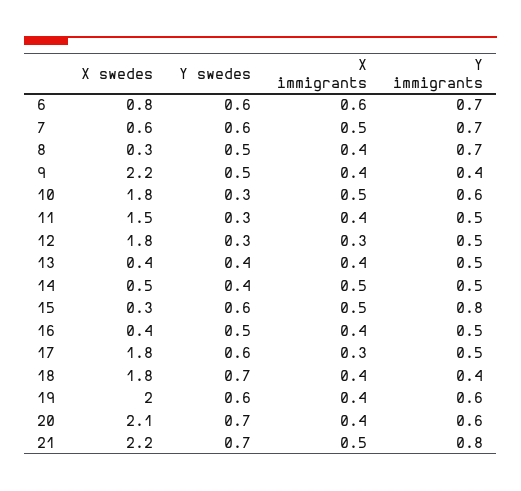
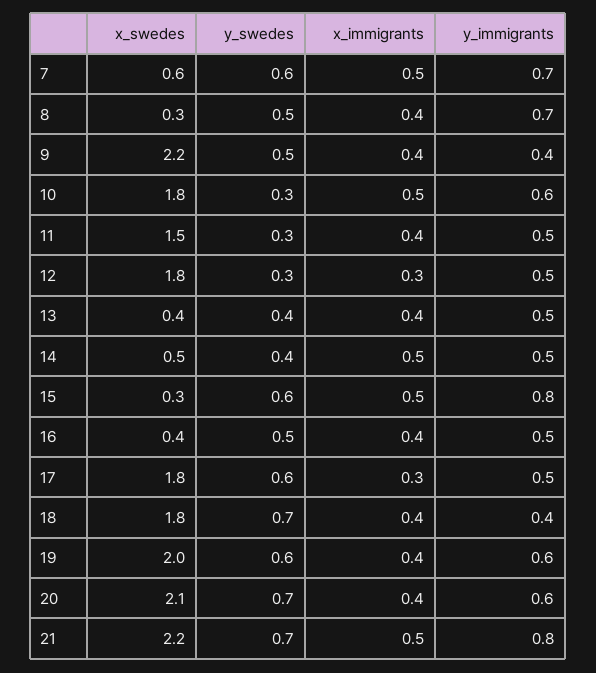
  {
    "X swedes": {
-     "6": 0.8,
      "7": 0.6,
      "8": 0.3,
      "9": 2.2,
      "10": 1.8,
      "11": 1.5,
      "12": 1.8,
      "13": 0.4,
      "14": 0.5,
      "15": 0.3,
      "16": 0.4,
      "17": 1.8,
      "18": 1.8,
      "19": 2,
      "20": 2.1,
      "21": 2.2
    },
    "Y swedes": {
-     "6": 0.6,
      "7": 0.6,
      "8": 0.5,
      "9": 0.5,
      "10": 0.3,
      "11": 0.3,
      "12": 0.3,
      "13": 0.4,
      "14": 0.4,
      "15": 0.6,
      "16": 0.5,
      "17": 0.6,
      "18": 0.7,
      "19": 0.6,
      "20": 0.7,
      "21": 0.7
    },
    "X immigrants": {
-     "6": 0.6,
      "7": 0.5,
      "8": 0.4,
      "9": 0.4,
      "10": 0.5,
      "11": 0.4,
      "12": 0.3,
      "13": 0.4,
      "14": 0.5,
      "15": 0.5,
      "16": 0.4,
      "17": 0.3,
      "18": 0.4,
      "19": 0.4,
      "20": 0.4,
      "21": 0.5
    },
    "Y immigrants": {
-     "6": 0.7,
      "7": 0.7,
      "8": 0.7,
      "9": 0.4,
      "10": 0.6,
      "11": 0.5,
      "12": 0.5,
      "13": 0.5,
      "14": 0.5,
      "15": 0.8,
      "16": 0.5,
      "17": 0.5,
      "18": 0.4,
      "19": 0.6,
      "20": 0.6,
      "21": 0.8
    }
  }

